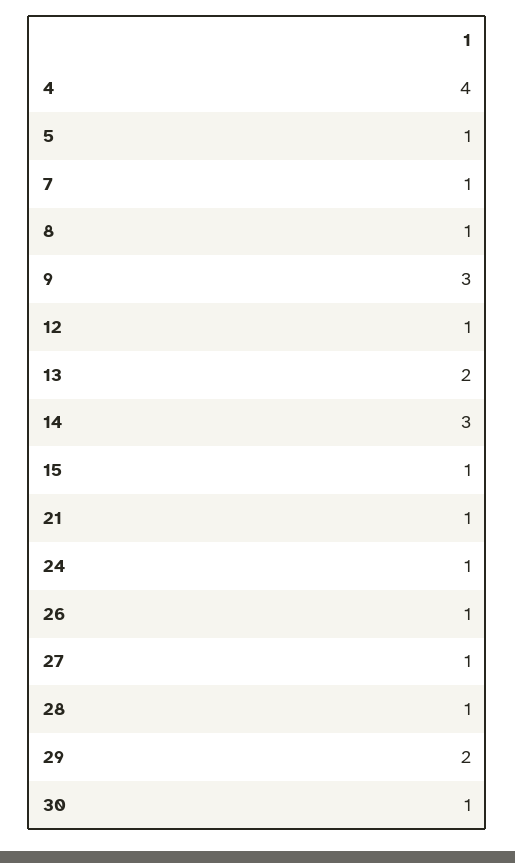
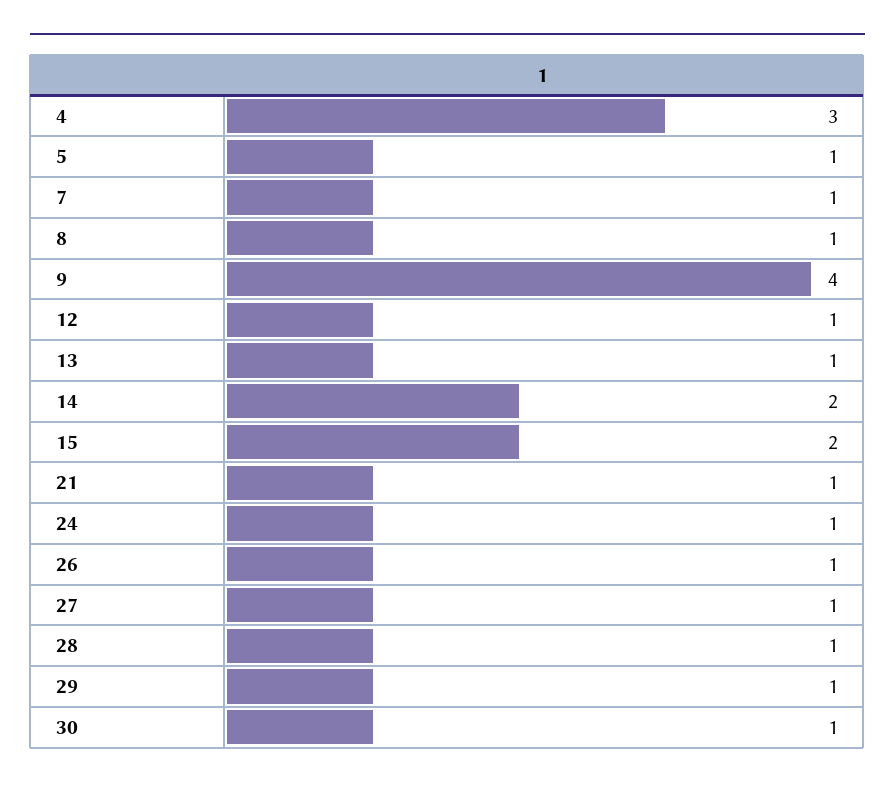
  {
-   "4": 4,
+   "4": 3,
    "5": 1,
    "7": 1,
    "8": 1,
-   "9": 3,
+   "9": 4,
    "12": 1,
-   "13": 2,
+   "13": 1,
-   "14": 3,
+   "14": 2,
-   "15": 1,
+   "15": 2,
    "21": 1,
    "24": 1,
    "26": 1,
    "27": 1,
    "28": 1,
-   "29": 2,
+   "29": 1,
    "30": 1
  }

